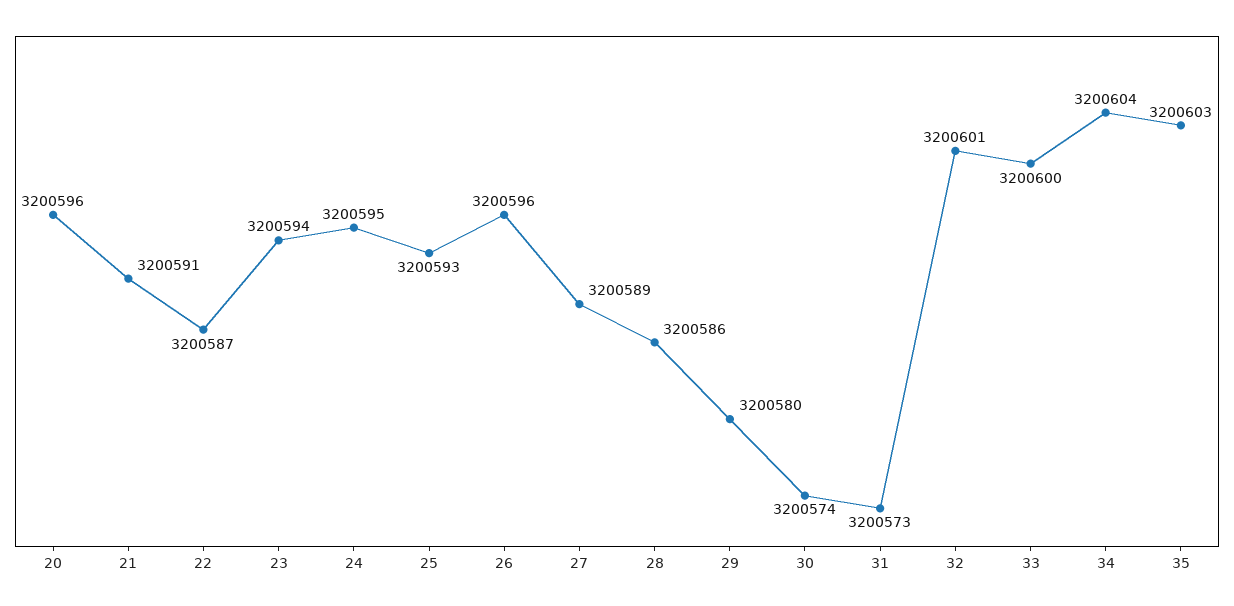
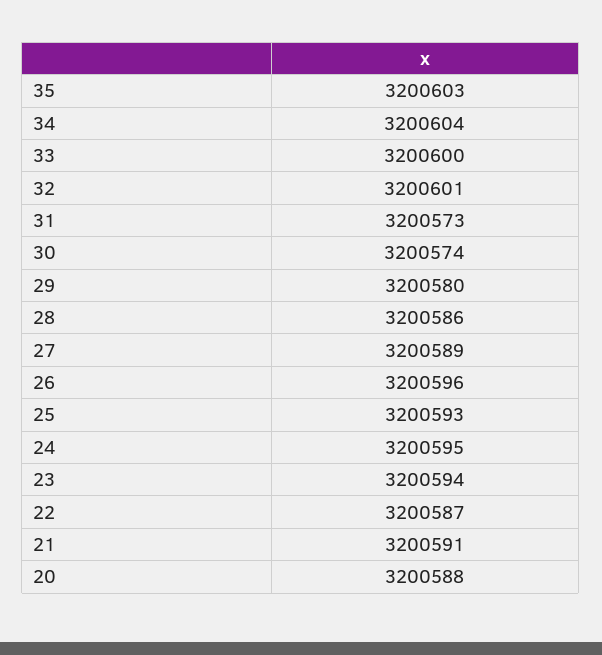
  {
-   "20": 3200596,
+   "20": 3200588,
    "21": 3200591,
    "22": 3200587,
    "23": 3200594,
    "24": 3200595,
    "25": 3200593,
    "26": 3200596,
    "27": 3200589,
    "28": 3200586,
    "29": 3200580,
    "30": 3200574,
    "31": 3200573,
    "32": 3200601,
    "33": 3200600,
    "34": 3200604,
    "35": 3200603
  }

